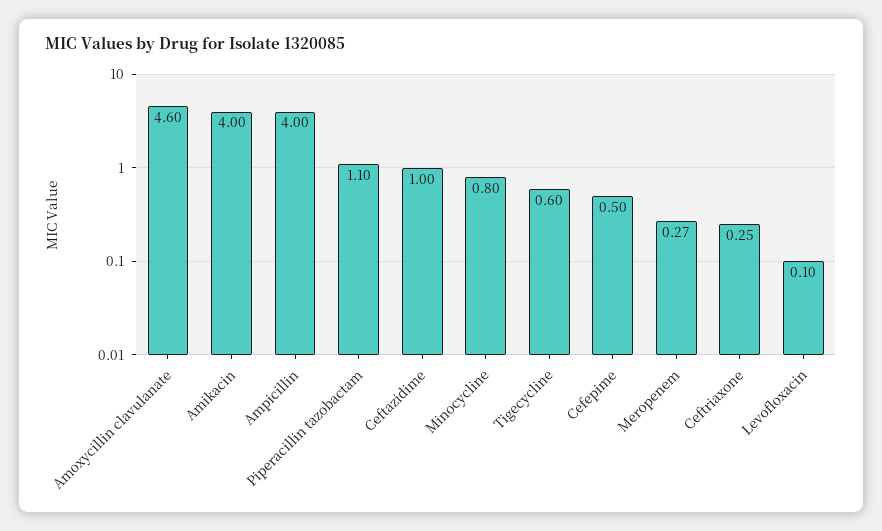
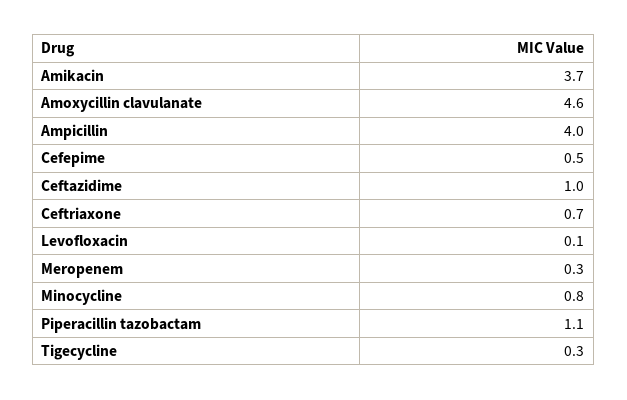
  {
    "Amoxycillin clavulanate": 4.6,
-   "Amikacin": 4,
+   "Amikacin": 3.7,
    "Ampicillin": 4,
    "Piperacillin tazobactam": 1.1,
    "Ceftazidime": 1,
    "Minocycline": 0.8,
-   "Tigecycline": 0.6,
+   "Tigecycline": 0.3,
    "Cefepime": 0.5,
    "Meropenem": 0.27,
-   "Ceftriaxone": 0.25,
+   "Ceftriaxone": 0.7,
    "Levofloxacin": 0.1
  }

